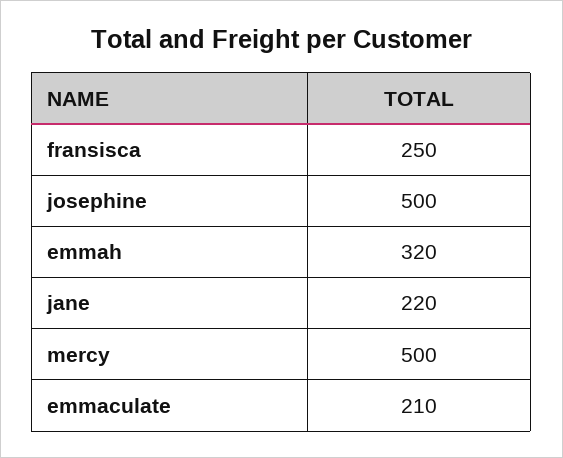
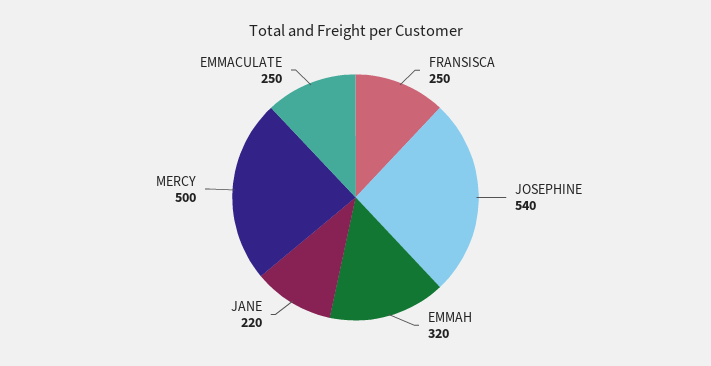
  {
    "fransisca": 250,
-   "josephine": 500,
+   "josephine": 540,
    "emmah": 320,
    "jane": 220,
    "mercy": 500,
-   "emmaculate": 210
+   "emmaculate": 250
  }

